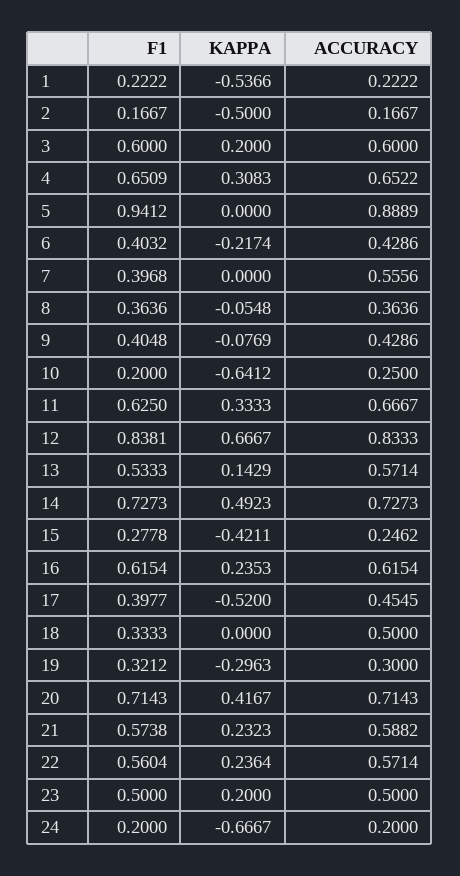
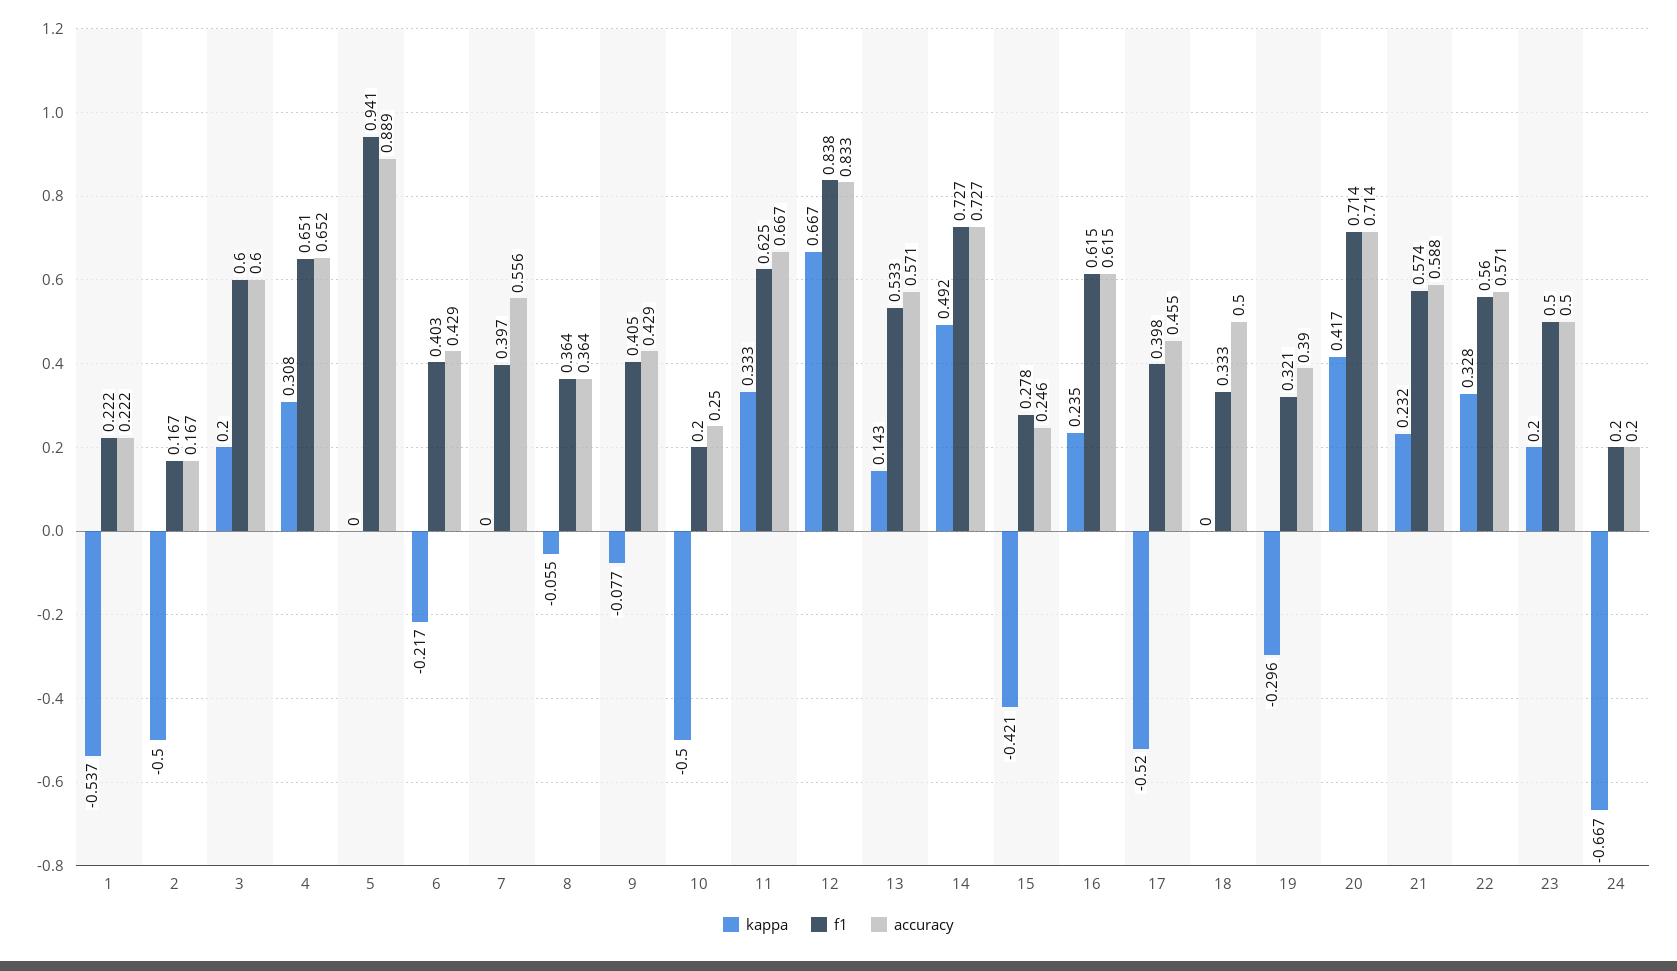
  {
    "F1": {
      "1": 0.2222,
      "2": 0.1667,
      "3": 0.6,
      "4": 0.6509,
      "5": 0.9412,
      "6": 0.4032,
      "7": 0.3968,
      "8": 0.3636,
      "9": 0.4048,
      "10": 0.2,
      "11": 0.625,
      "12": 0.8381,
      "13": 0.5333,
      "14": 0.7273,
      "15": 0.2778,
      "16": 0.6154,
      "17": 0.3977,
      "18": 0.3333,
      "19": 0.3212,
      "20": 0.7143,
      "21": 0.5738,
      "22": 0.5604,
      "23": 0.5,
      "24": 0.2
    },
    "KAPPA": {
      "1": -0.5366,
      "2": -0.5,
      "3": 0.2,
      "4": 0.3083,
      "5": 0,
      "6": -0.2174,
      "7": 0,
      "8": -0.0548,
      "9": -0.0769,
-     "10": -0.6412,
+     "10": -0.5,
      "11": 0.3333,
      "12": 0.6667,
      "13": 0.1429,
      "14": 0.4923,
      "15": -0.4211,
      "16": 0.2353,
      "17": -0.52,
      "18": 0,
      "19": -0.2963,
      "20": 0.4167,
      "21": 0.2323,
-     "22": 0.2364,
+     "22": 0.328,
      "23": 0.2,
      "24": -0.6667
    },
    "ACCURACY": {
      "1": 0.2222,
      "2": 0.1667,
      "3": 0.6,
      "4": 0.6522,
      "5": 0.8889,
      "6": 0.4286,
      "7": 0.5556,
      "8": 0.3636,
      "9": 0.4286,
      "10": 0.25,
      "11": 0.6667,
      "12": 0.8333,
      "13": 0.5714,
      "14": 0.7273,
      "15": 0.2462,
      "16": 0.6154,
      "17": 0.4545,
      "18": 0.5,
-     "19": 0.3,
+     "19": 0.39,
      "20": 0.7143,
      "21": 0.5882,
      "22": 0.5714,
      "23": 0.5,
      "24": 0.2
    }
  }

